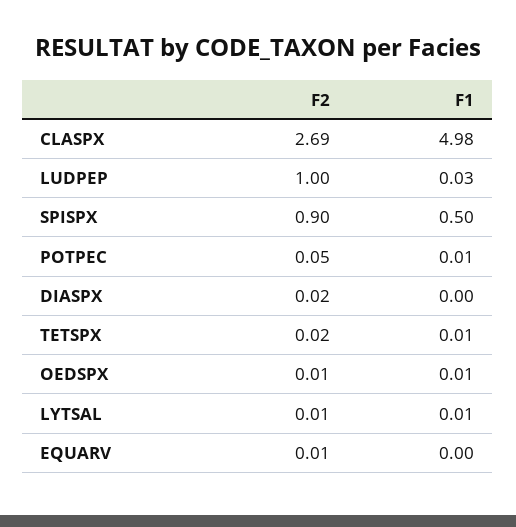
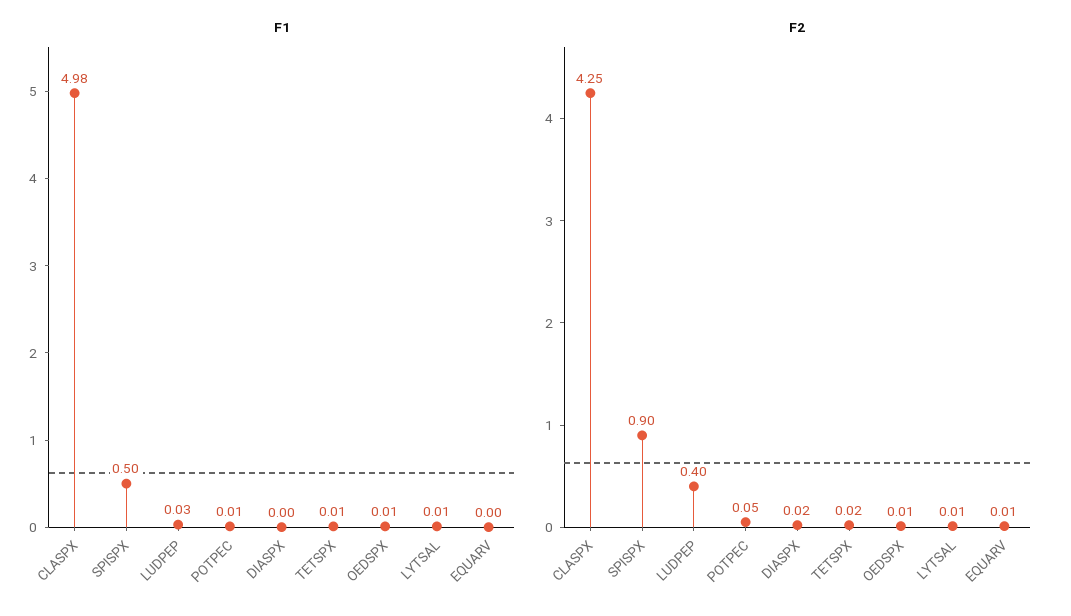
  {
    "F2": {
-     "CLASPX": 2.69,
+     "CLASPX": 4.25,
-     "LUDPEP": 1,
+     "LUDPEP": 0.4,
      "SPISPX": 0.9,
      "POTPEC": 0.05,
      "DIASPX": 0.02,
      "TETSPX": 0.02,
      "OEDSPX": 0.01,
      "LYTSAL": 0.01,
      "EQUARV": 0.01
    },
    "F1": {
      "CLASPX": 4.98,
      "LUDPEP": 0.03,
      "SPISPX": 0.5,
      "POTPEC": 0.01,
      "DIASPX": 0,
      "TETSPX": 0.01,
      "OEDSPX": 0.01,
      "LYTSAL": 0.01,
      "EQUARV": 0
    }
  }

